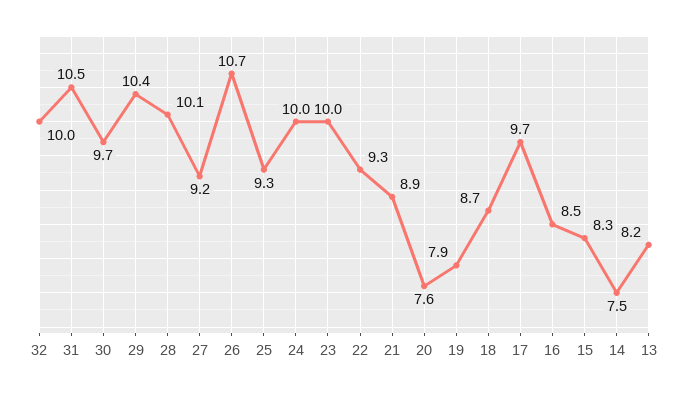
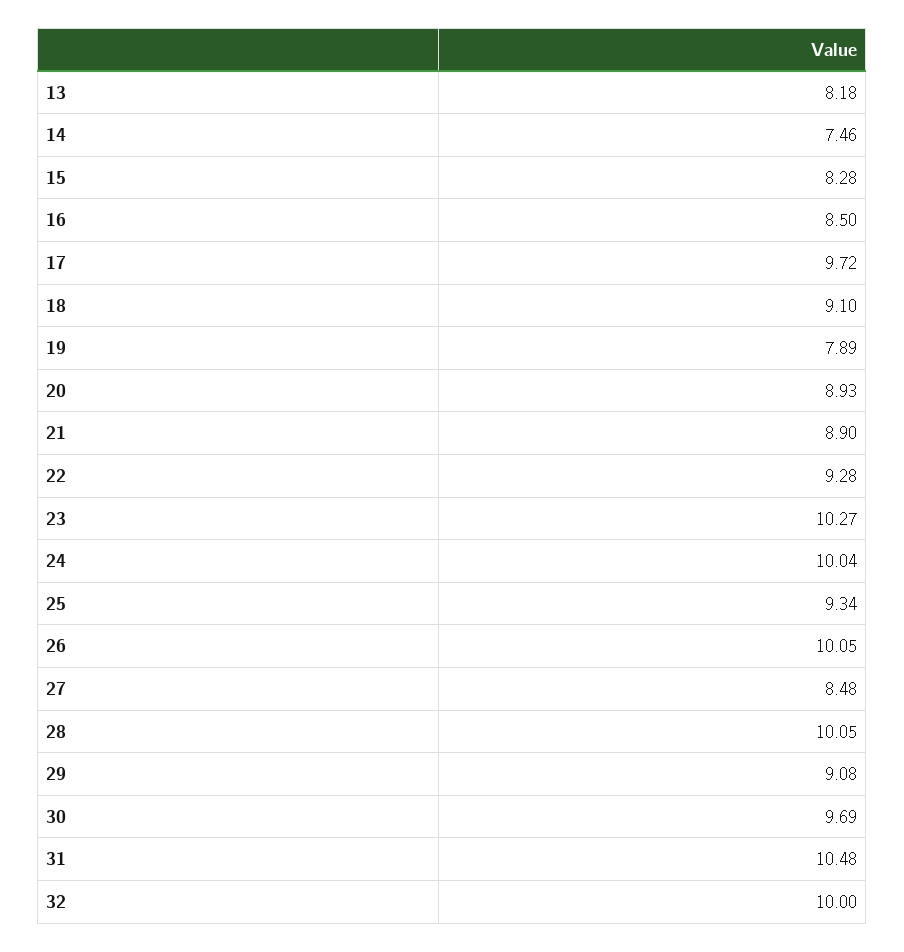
  {
    "32": 10,
    "31": 10.48,
    "30": 9.69,
-   "29": 10.4,
+   "29": 9.08,
    "28": 10.05,
-   "27": 9.2,
+   "27": 8.48,
-   "26": 10.7,
+   "26": 10.05,
    "25": 9.34,
    "24": 10.04,
-   "23": 10,
+   "23": 10.27,
    "22": 9.28,
    "21": 8.9,
-   "20": 7.6,
+   "20": 8.93,
    "19": 7.89,
-   "18": 8.7,
+   "18": 9.1,
    "17": 9.72,
    "16": 8.5,
    "15": 8.28,
    "14": 7.46,
    "13": 8.18
  }

